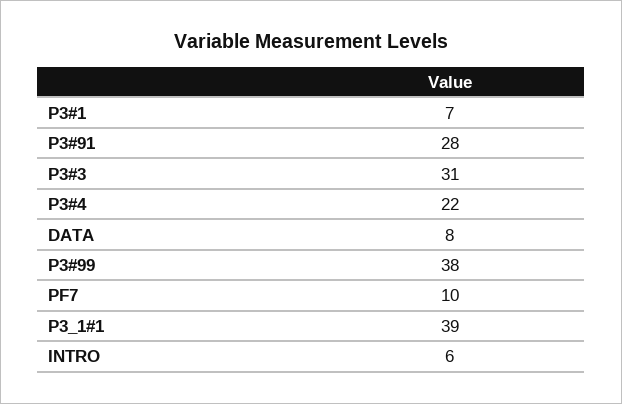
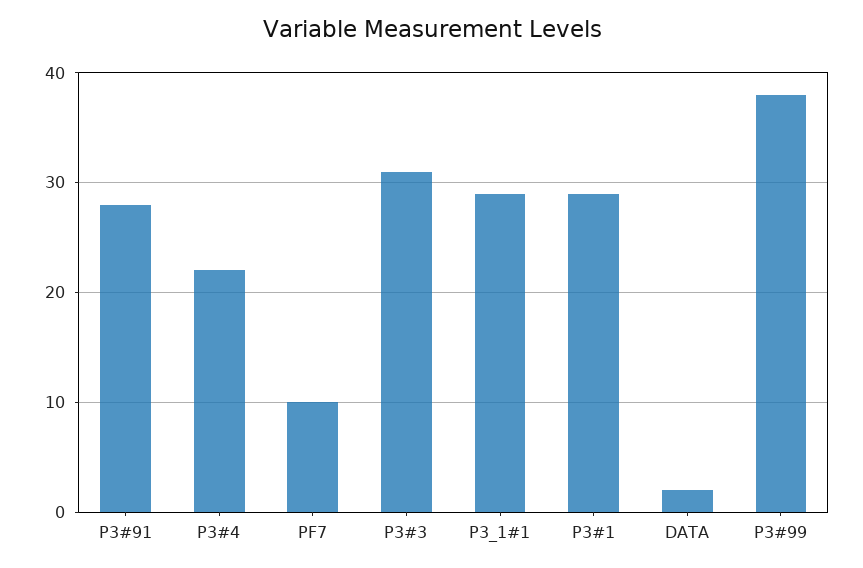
  {
-   "P3#1": 7,
+   "P3#1": 29,
    "P3#91": 28,
    "P3#3": 31,
    "P3#4": 22,
-   "DATA": 8,
+   "DATA": 2,
    "P3#99": 38,
    "PF7": 10,
-   "P3_1#1": 39,
+   "P3_1#1": 29
-   "INTRO": 6
  }

